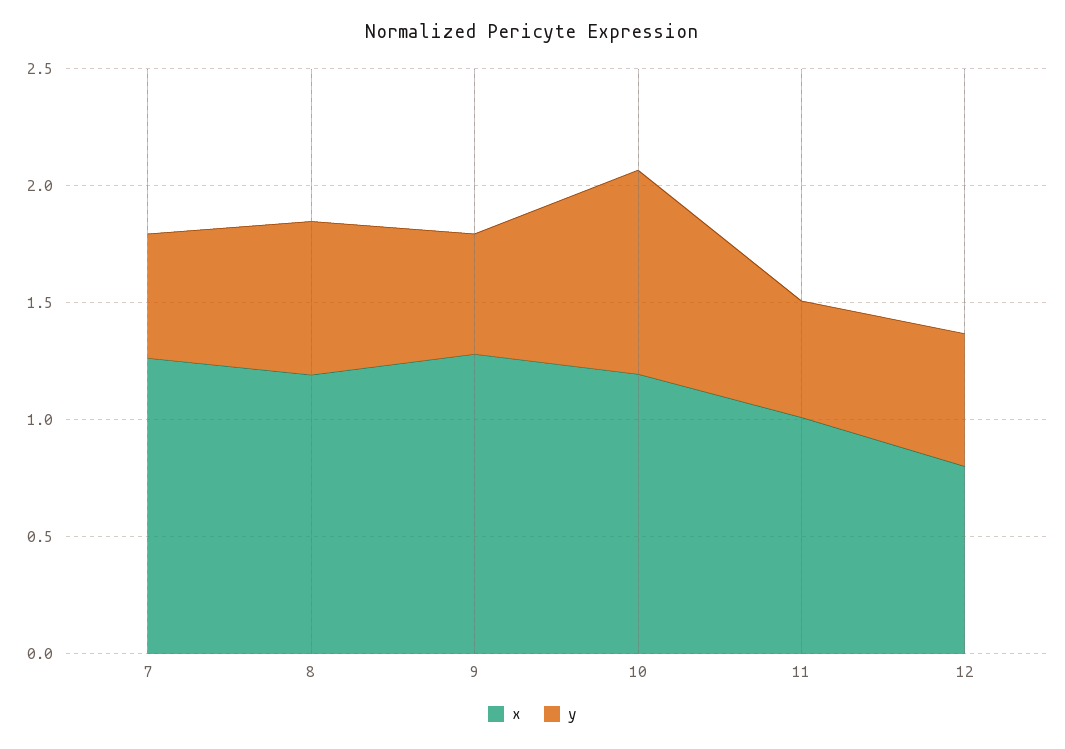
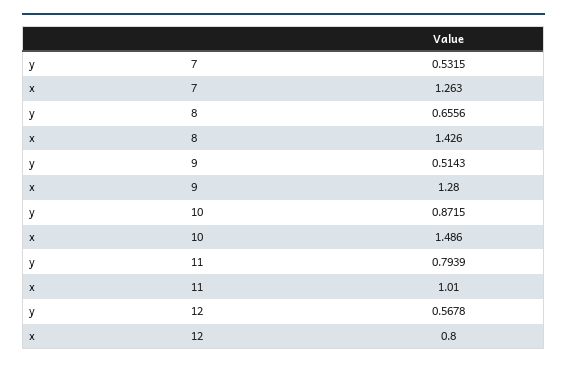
  {
    "x": {
      "7": 1.263,
-     "8": 1.2,
+     "8": 1.426,
      "9": 1.28,
-     "10": 1.2,
+     "10": 1.486,
      "11": 1.01,
      "12": 0.8
    },
    "y": {
      "7": 0.5315,
      "8": 0.6556,
      "9": 0.5143,
      "10": 0.8715,
-     "11": 0.5,
+     "11": 0.7939,
      "12": 0.5678
    }
  }

